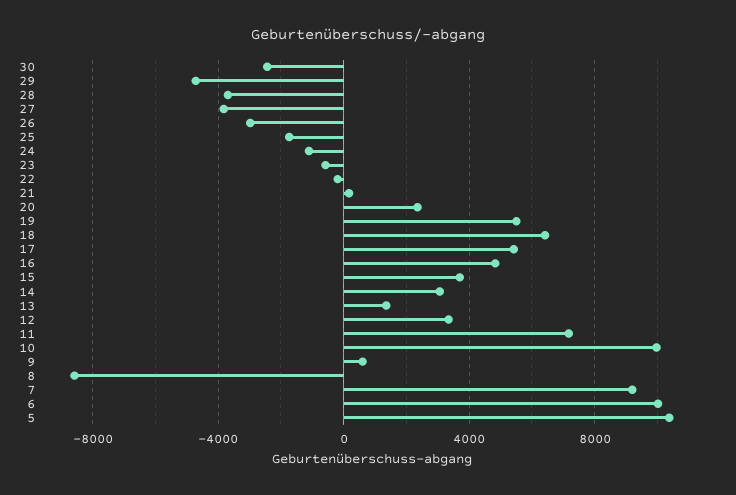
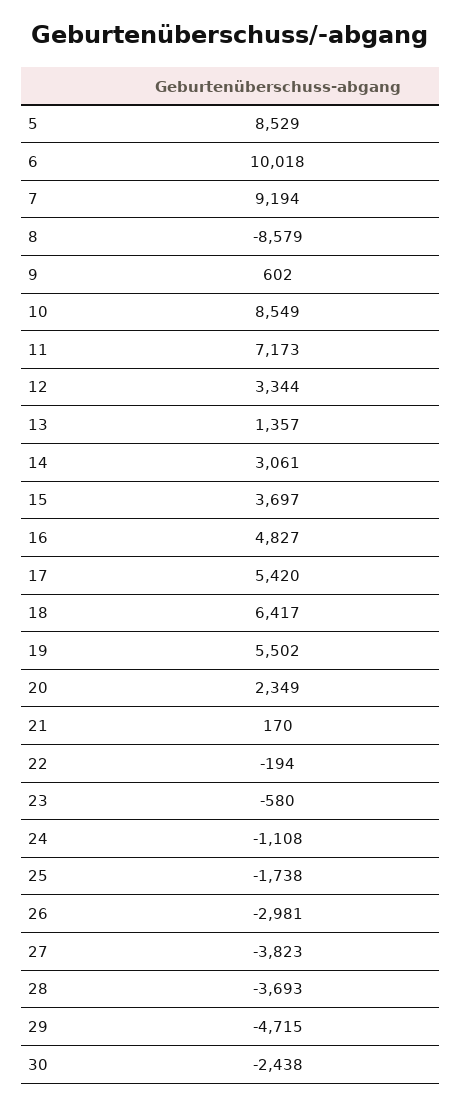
  {
    "30": -2438,
    "29": -4715,
    "28": -3693,
    "27": -3823,
    "26": -2981,
    "25": -1738,
    "24": -1108,
    "23": -580,
    "22": -194,
    "21": 170,
    "20": 2349,
    "19": 5502,
    "18": 6417,
    "17": 5420,
    "16": 4827,
    "15": 3697,
    "14": 3061,
    "13": 1357,
    "12": 3344,
    "11": 7173,
-   "10": 10000,
+   "10": 8549,
    "9": 602,
    "8": -8579,
    "7": 9194,
    "6": 10018,
-   "5": 10500
+   "5": 8529
  }

